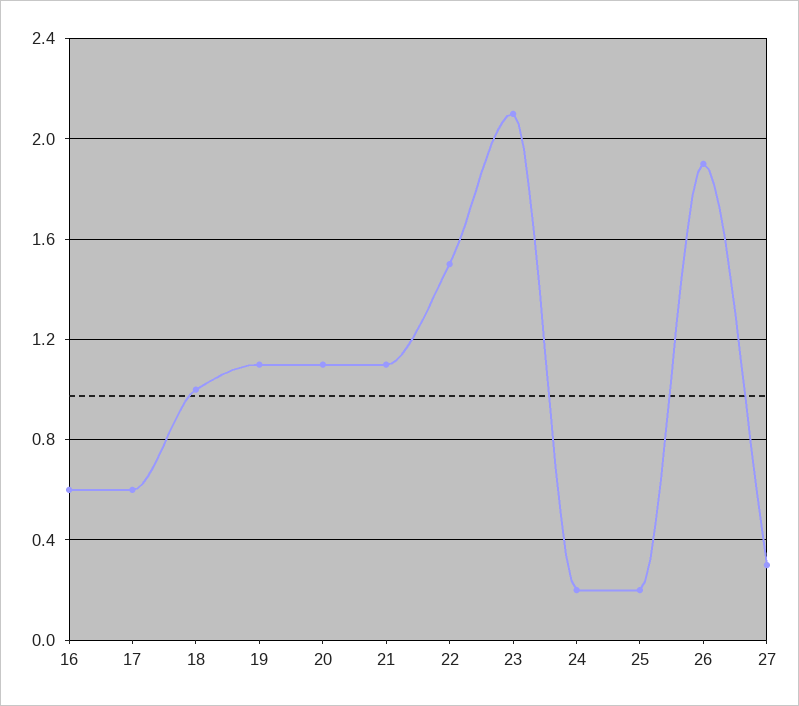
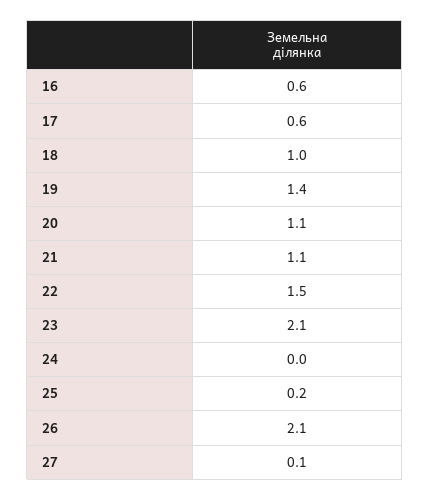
  {
    "16": 0.6,
    "17": 0.6,
    "18": 1,
-   "19": 1.1,
+   "19": 1.4,
    "20": 1.1,
    "21": 1.1,
    "22": 1.5,
    "23": 2.1,
-   "24": 0.2,
+   "24": 0,
    "25": 0.2,
-   "26": 1.9,
+   "26": 2.1,
-   "27": 0.3
+   "27": 0.1
  }

